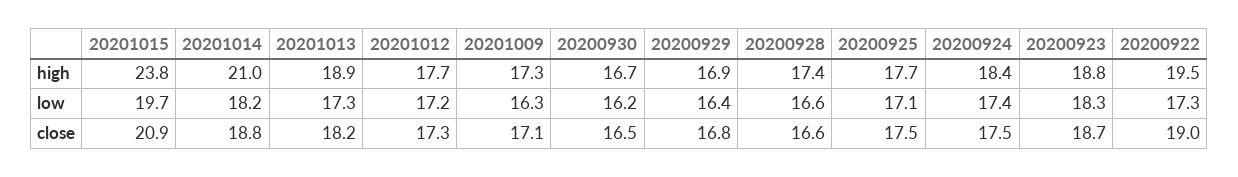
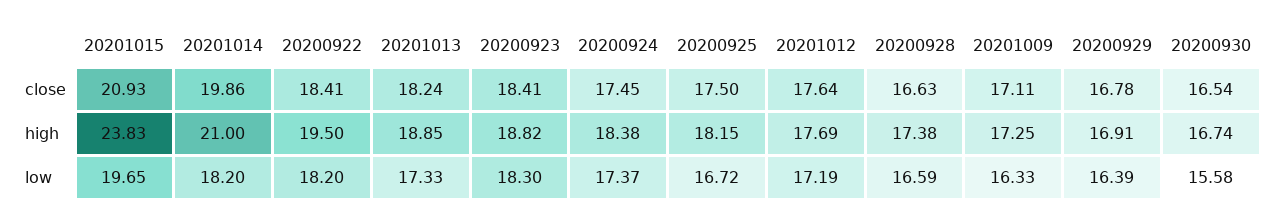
  {
    "20201015": {
      "high": 23.83,
      "low": 19.65,
      "close": 20.93
    },
    "20201014": {
      "high": 21,
      "low": 18.2,
-     "close": 18.8
+     "close": 19.86
    },
    "20201013": {
      "high": 18.85,
      "low": 17.33,
      "close": 18.24
    },
    "20201012": {
      "high": 17.69,
      "low": 17.19,
-     "close": 17.3
+     "close": 17.64
    },
    "20201009": {
      "high": 17.25,
      "low": 16.33,
      "close": 17.11
    },
    "20200930": {
      "high": 16.74,
-     "low": 16.2,
+     "low": 15.58,
      "close": 16.54
    },
    "20200929": {
      "high": 16.91,
      "low": 16.39,
      "close": 16.78
    },
    "20200928": {
      "high": 17.38,
      "low": 16.59,
      "close": 16.63
    },
    "20200925": {
-     "high": 17.7,
+     "high": 18.15,
-     "low": 17.1,
+     "low": 16.72,
      "close": 17.5
    },
    "20200924": {
      "high": 18.38,
      "low": 17.37,
      "close": 17.45
    },
    "20200923": {
      "high": 18.82,
      "low": 18.3,
-     "close": 18.7
+     "close": 18.41
    },
    "20200922": {
      "high": 19.5,
-     "low": 17.3,
+     "low": 18.2,
-     "close": 19
+     "close": 18.41
    }
  }

